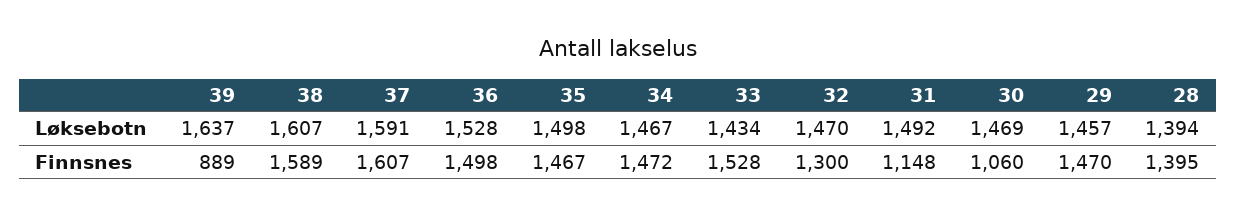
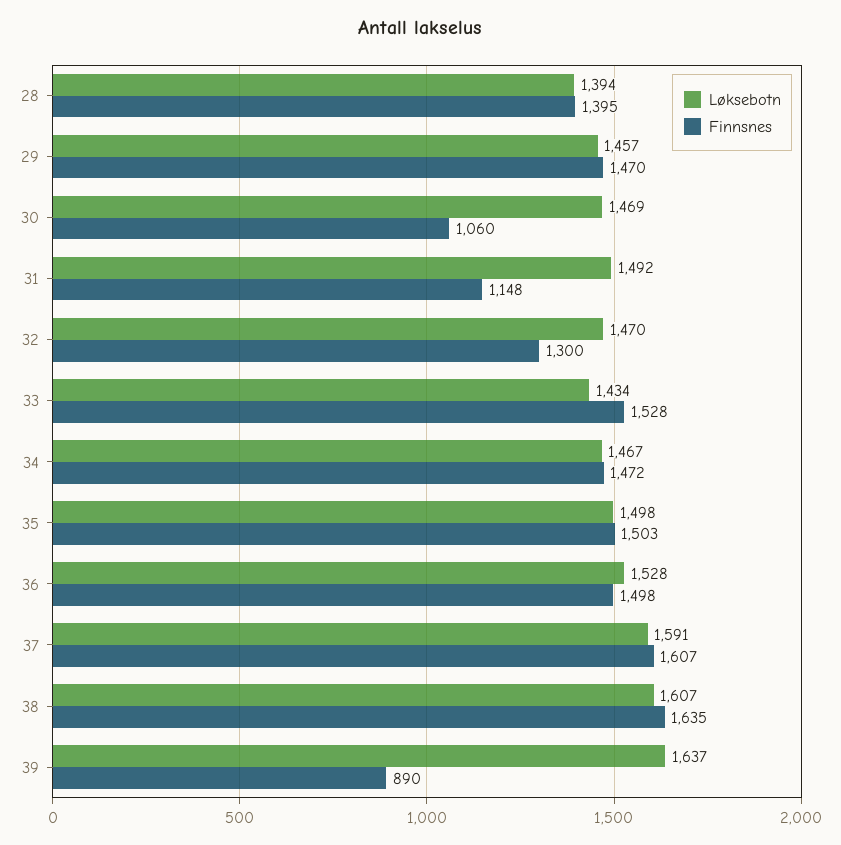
  {
    "Løksebotn": {
      "39": 1637,
      "38": 1607,
      "37": 1591,
      "36": 1528,
      "35": 1498,
      "34": 1467,
      "33": 1434,
      "32": 1470,
      "31": 1492,
      "30": 1469,
      "29": 1457,
      "28": 1394
    },
    "Finnsnes": {
-     "39": 889,
+     "39": 890,
-     "38": 1589,
+     "38": 1635,
      "37": 1607,
      "36": 1498,
-     "35": 1467,
+     "35": 1503,
      "34": 1472,
      "33": 1528,
      "32": 1300,
      "31": 1148,
      "30": 1060,
      "29": 1470,
      "28": 1395
    }
  }

